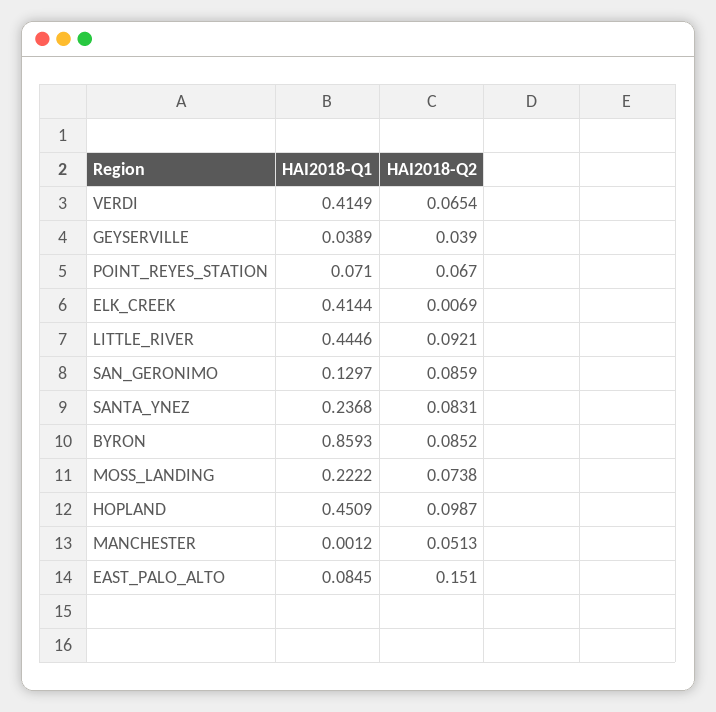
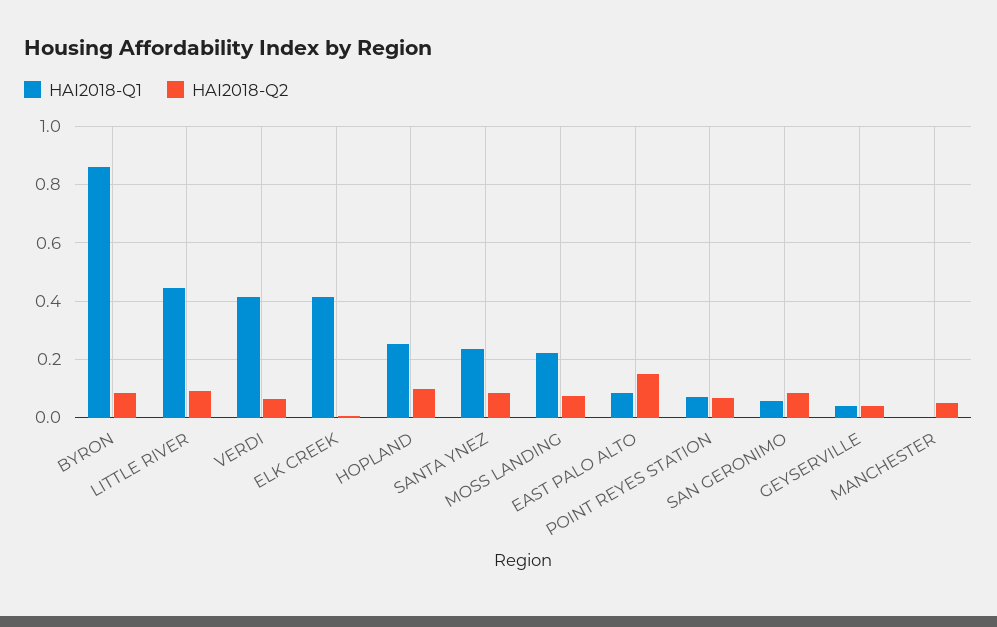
  {
    "HAI2018-Q1": {
      "VERDI": 0.4149,
      "GEYSERVILLE": 0.0389,
      "POINT_REYES_STATION": 0.071,
      "ELK_CREEK": 0.4144,
      "LITTLE_RIVER": 0.4446,
-     "SAN_GERONIMO": 0.1297,
+     "SAN_GERONIMO": 0.05,
      "SANTA_YNEZ": 0.2368,
      "BYRON": 0.8593,
      "MOSS_LANDING": 0.2222,
-     "HOPLAND": 0.4509,
+     "HOPLAND": 0.25,
      "MANCHESTER": 0.0012,
      "EAST_PALO_ALTO": 0.0845
    },
    "HAI2018-Q2": {
      "VERDI": 0.0654,
      "GEYSERVILLE": 0.039,
      "POINT_REYES_STATION": 0.067,
      "ELK_CREEK": 0.0069,
      "LITTLE_RIVER": 0.0921,
      "SAN_GERONIMO": 0.0859,
      "SANTA_YNEZ": 0.0831,
      "BYRON": 0.0852,
      "MOSS_LANDING": 0.0738,
      "HOPLAND": 0.0987,
      "MANCHESTER": 0.0513,
      "EAST_PALO_ALTO": 0.151
    }
  }

